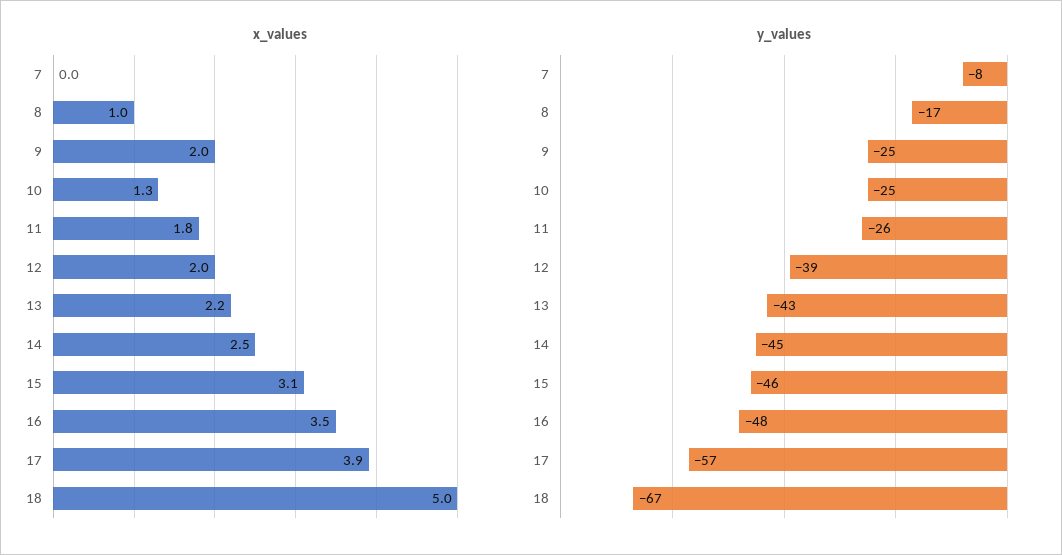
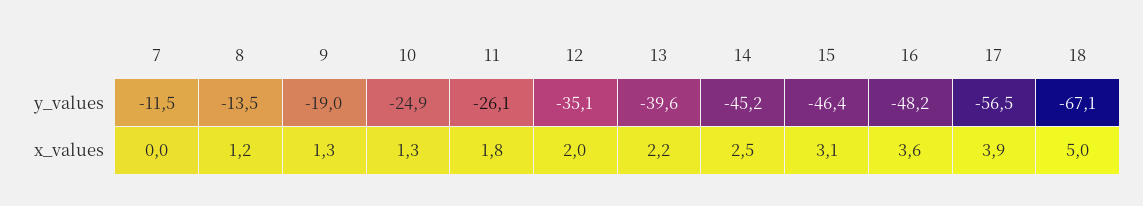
  {
    "x_values": {
      "7": 0,
-     "8": 1,
+     "8": 1.2,
-     "9": 2,
+     "9": 1.3,
      "10": 1.3,
      "11": 1.8,
      "12": 2,
      "13": 2.2,
      "14": 2.5,
      "15": 3.1,
-     "16": 3.5,
+     "16": 3.6,
      "17": 3.9,
      "18": 5
    },
    "y_values": {
-     "7": -8,
+     "7": -11.5,
-     "8": -17,
+     "8": -13.5,
-     "9": -25,
+     "9": -19,
      "10": -24.9,
      "11": -26.1,
-     "12": -39,
+     "12": -35.1,
-     "13": -43,
+     "13": -39.6,
      "14": -45.2,
      "15": -46.4,
      "16": -48.2,
      "17": -56.5,
      "18": -67.1
    }
  }

